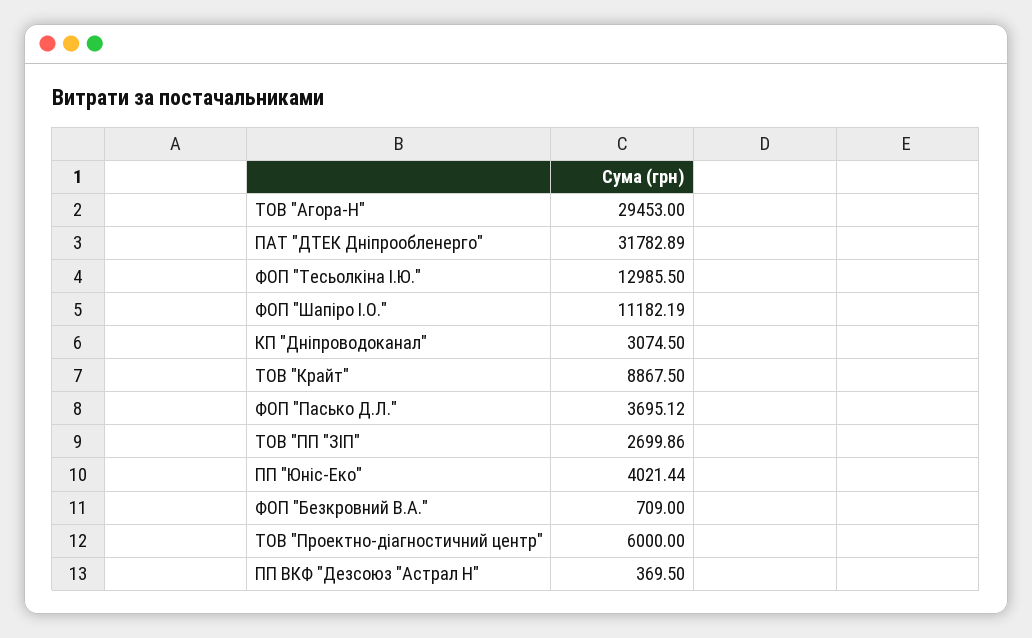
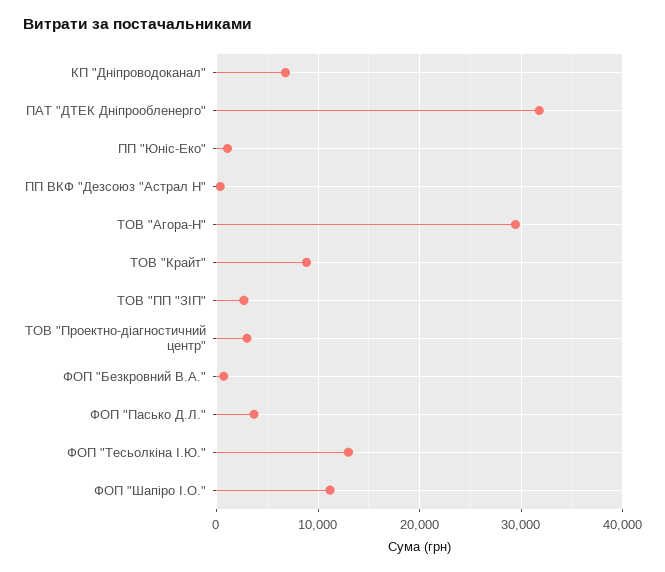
  {
    "ТОВ \"Агора-Н\"": 29453,
    "ПАТ \"ДТЕК Дніпрообленерго\"": 31782.89,
    "ФОП \"Тесьолкіна І.Ю.\"": 12985.5,
    "ФОП \"Шапіро І.О.\"": 11182.19,
-   "КП \"Дніпроводоканал\"": 3074.5,
+   "КП \"Дніпроводоканал\"": 7000,
    "ТОВ \"Крайт\"": 8867.5,
    "ФОП \"Пасько Д.Л.\"": 3695.12,
    "ТОВ \"ПП \"ЗІП\"": 2699.86,
-   "ПП \"Юніс-Еко\"": 4021.44,
+   "ПП \"Юніс-Еко\"": 1000,
    "ФОП \"Безкровний В.А.\"": 709,
-   "ТОВ \"Проектно-діагностичний центр\"": 6000,
+   "ТОВ \"Проектно-діагностичний центр\"": 3000,
    "ПП ВКФ \"Дезсоюз \"Астрал Н\"": 369.5
  }

